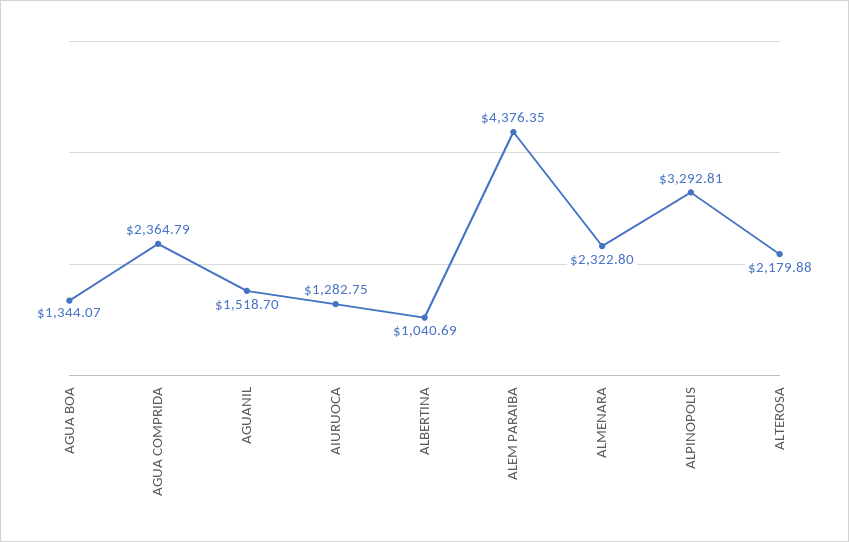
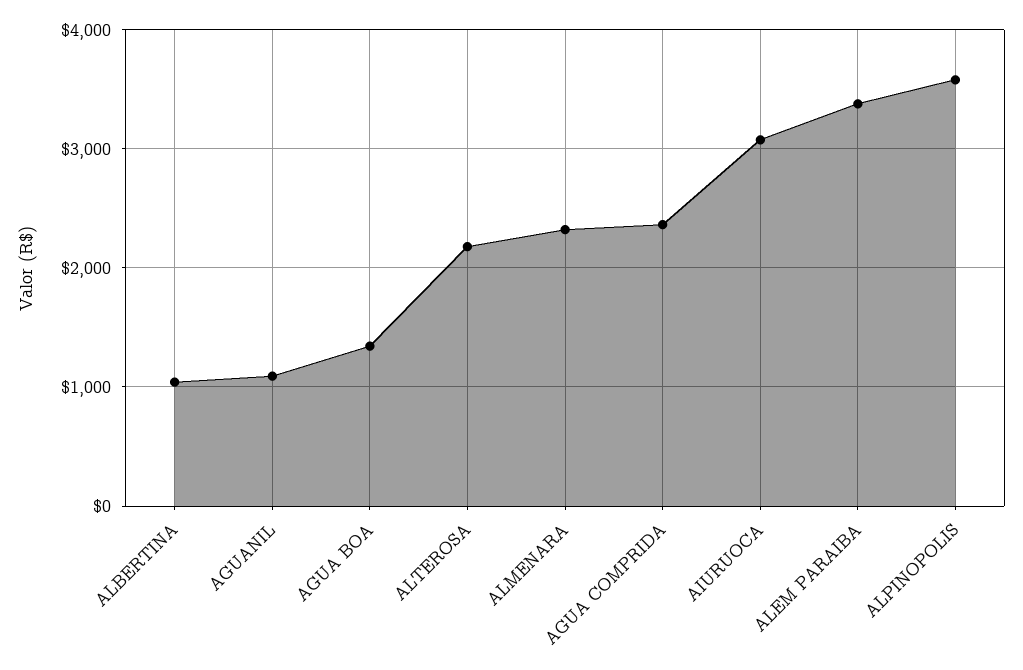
  {
    "AGUA BOA": 1344.07,
    "AGUA COMPRIDA": 2364.79,
-   "AGUANIL": 1518.7,
+   "AGUANIL": 1100,
-   "AIURUOCA": 1282.75,
+   "AIURUOCA": 3100,
    "ALBERTINA": 1040.69,
-   "ALEM PARAIBA": 4376.35,
+   "ALEM PARAIBA": 3400,
    "ALMENARA": 2322.8,
-   "ALPINOPOLIS": 3292.81,
+   "ALPINOPOLIS": 3600,
    "ALTEROSA": 2179.88
  }

